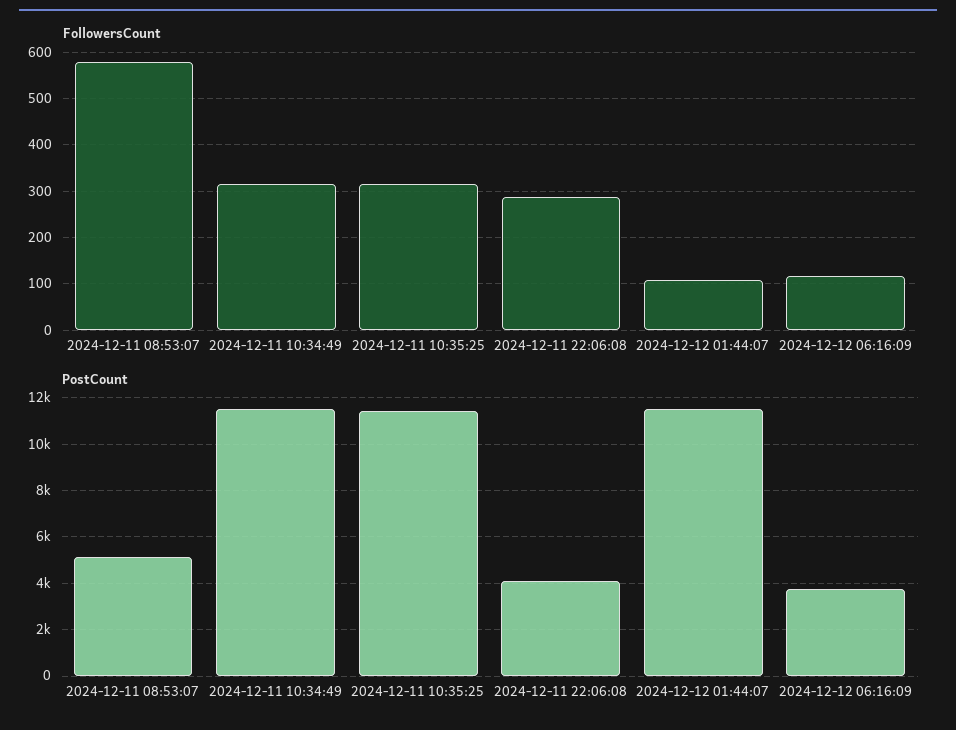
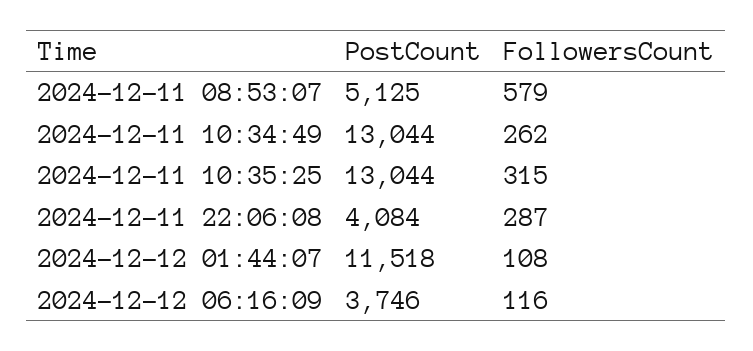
  {
    "FollowersCount": {
      "2024-12-11 08:53:07": 579,
-     "2024-12-11 10:34:49": 320,
+     "2024-12-11 10:34:49": 262,
      "2024-12-11 10:35:25": 315,
      "2024-12-11 22:06:08": 287,
      "2024-12-12 01:44:07": 108,
      "2024-12-12 06:16:09": 116
    },
    "PostCount": {
      "2024-12-11 08:53:07": 5125,
-     "2024-12-11 10:34:49": 11500,
+     "2024-12-11 10:34:49": 13044,
-     "2024-12-11 10:35:25": 11500,
+     "2024-12-11 10:35:25": 13044,
      "2024-12-11 22:06:08": 4084,
      "2024-12-12 01:44:07": 11518,
      "2024-12-12 06:16:09": 3746
    }
  }

